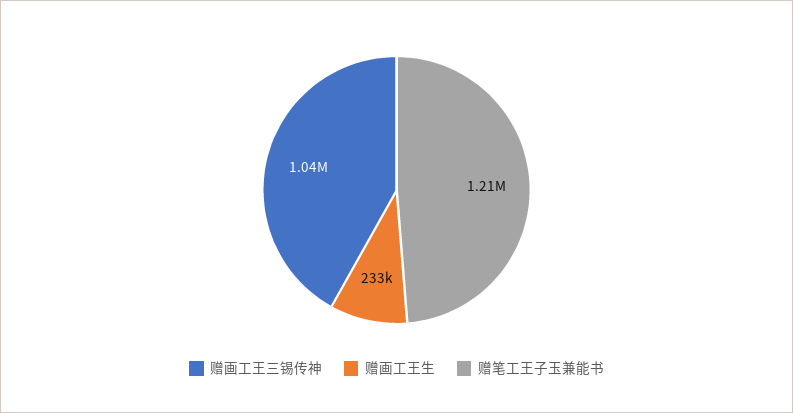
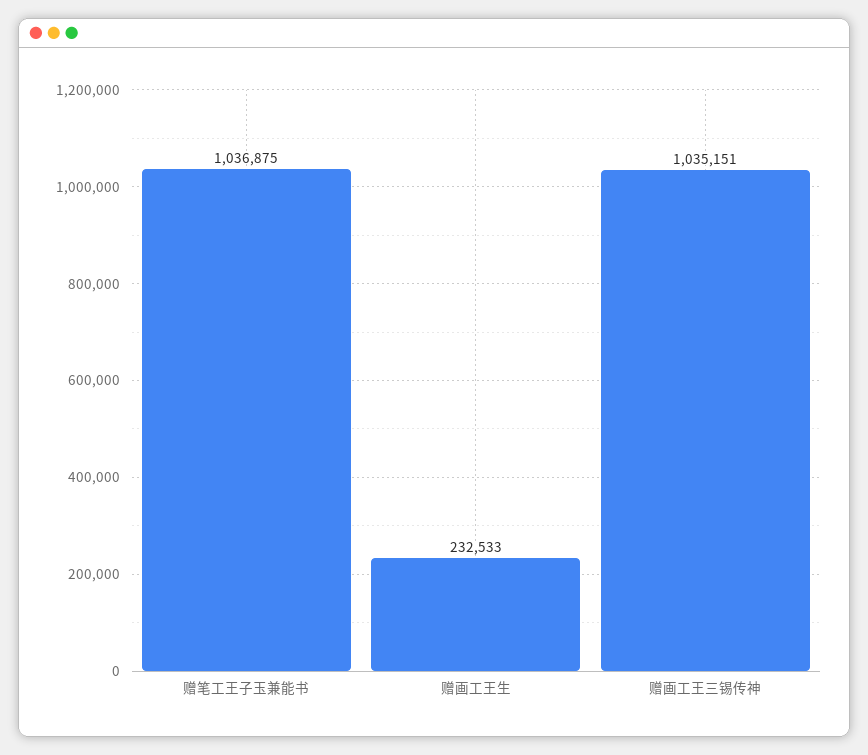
  {
    "赠画工王三锡传神": 1035151,
    "赠画工王生": 232533,
-   "赠笔工王子玉兼能书": 1210000
+   "赠笔工王子玉兼能书": 1036875
  }

